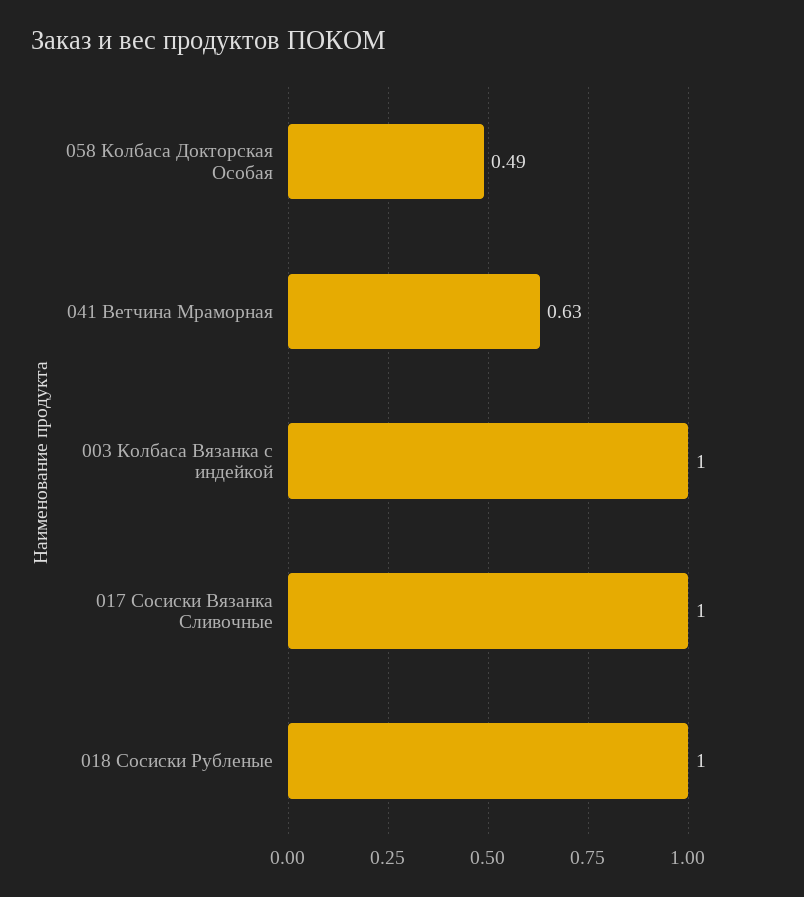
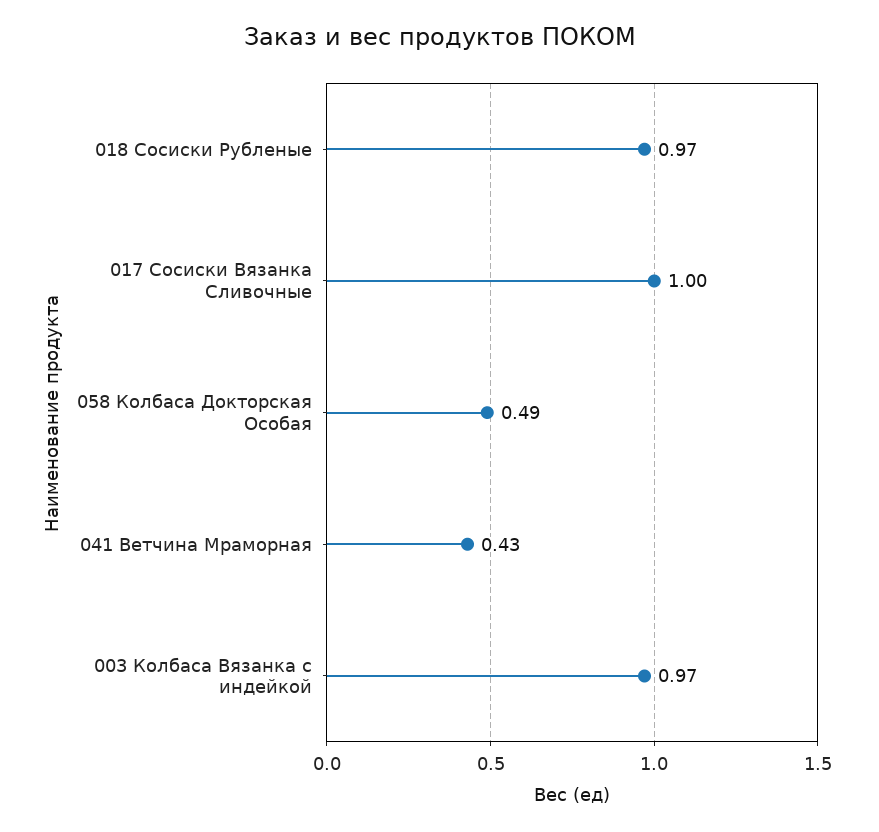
  {
    "058 Колбаса Докторская Особая": 0.49,
-   "041 Ветчина Мраморная": 0.63,
+   "041 Ветчина Мраморная": 0.43,
-   "003 Колбаса Вязанка с индейкой": 1,
+   "003 Колбаса Вязанка с индейкой": 0.97,
    "017 Сосиски Вязанка Сливочные": 1,
-   "018 Сосиски Рубленые": 1
+   "018 Сосиски Рубленые": 0.97
  }

